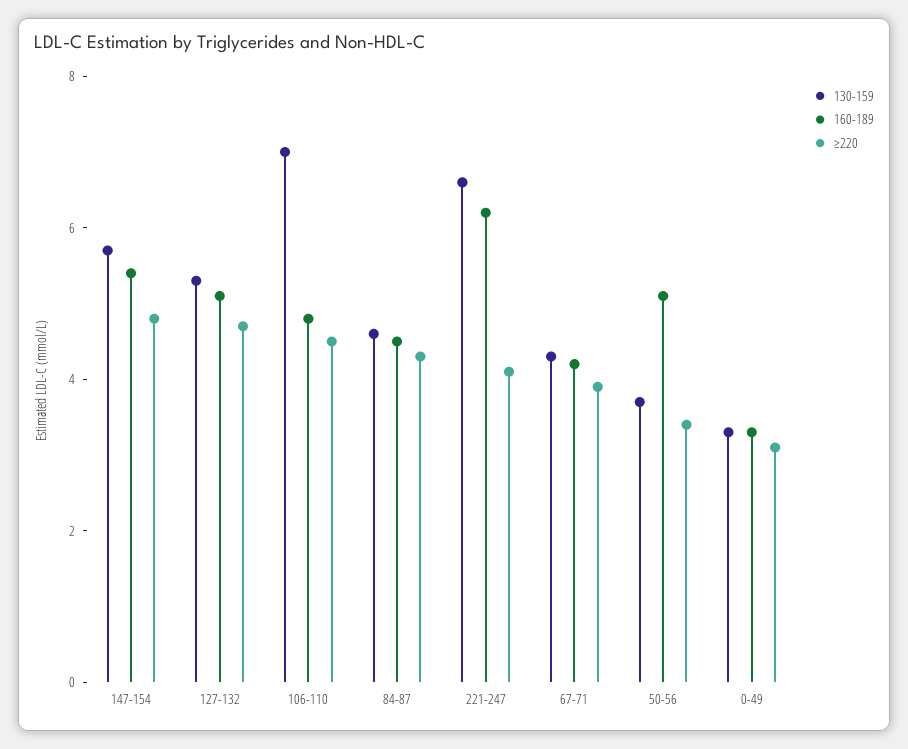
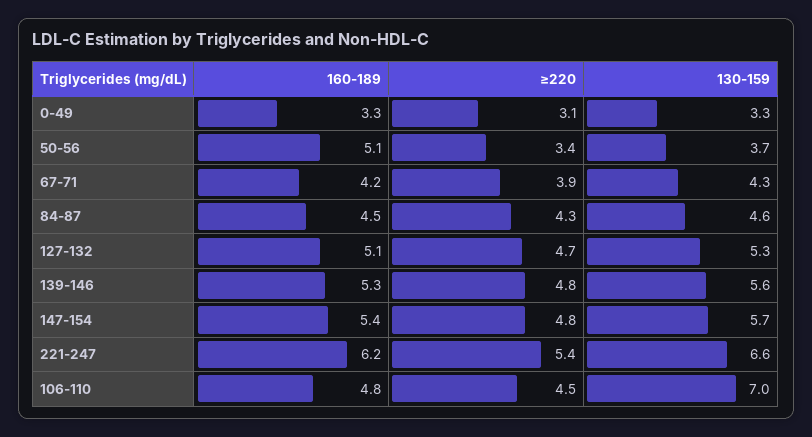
  {
    "130-159": {
      "147-154": 5.7,
      "127-132": 5.3,
      "106-110": 7,
      "84-87": 4.6,
      "221-247": 6.6,
      "67-71": 4.3,
      "50-56": 3.7,
-     "0-49": 3.3
+     "0-49": 3.3,
+     "139-146": 5.6
    },
    "160-189": {
      "147-154": 5.4,
      "127-132": 5.1,
      "106-110": 4.8,
      "84-87": 4.5,
      "221-247": 6.2,
      "67-71": 4.2,
      "50-56": 5.1,
-     "0-49": 3.3
+     "0-49": 3.3,
+     "139-146": 5.3
    },
    "≥220": {
      "147-154": 4.8,
      "127-132": 4.7,
      "106-110": 4.5,
      "84-87": 4.3,
-     "221-247": 4,
+     "221-247": 5.4,
      "67-71": 3.9,
      "50-56": 3.4,
-     "0-49": 3.1
+     "0-49": 3.1,
+     "139-146": 4.8
    }
  }

